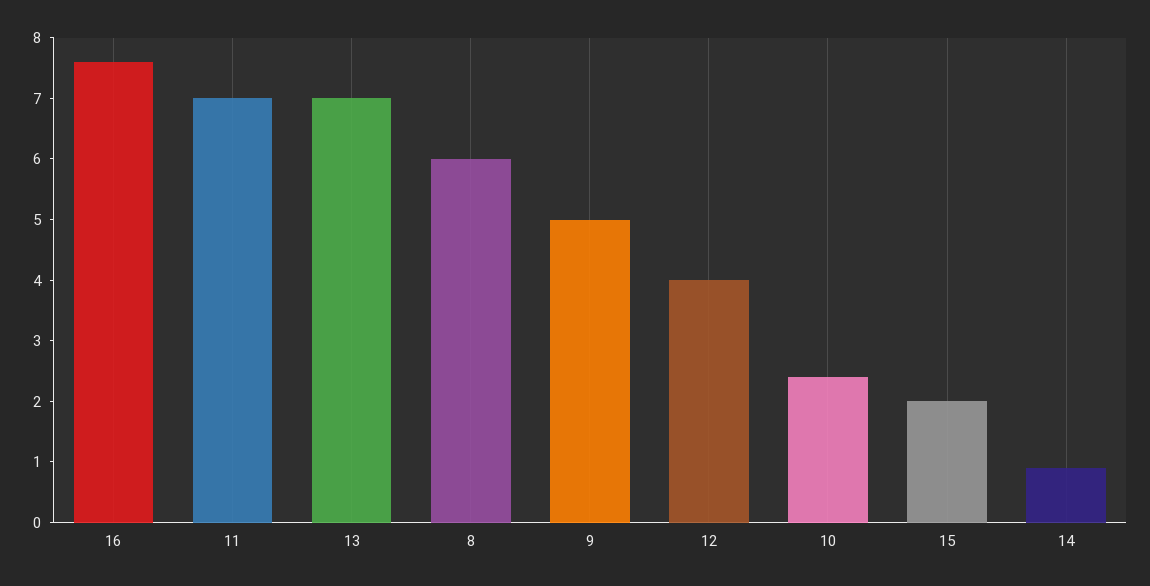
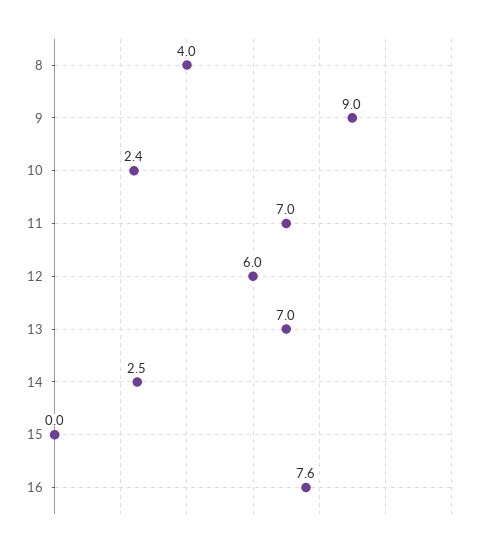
  {
    "16": 7.6,
    "11": 7,
    "13": 7,
-   "8": 6,
+   "8": 4,
-   "9": 5,
+   "9": 9,
-   "12": 4,
+   "12": 6,
    "10": 2.4,
-   "15": 2,
+   "15": 0,
-   "14": 1
+   "14": 2.5
  }

